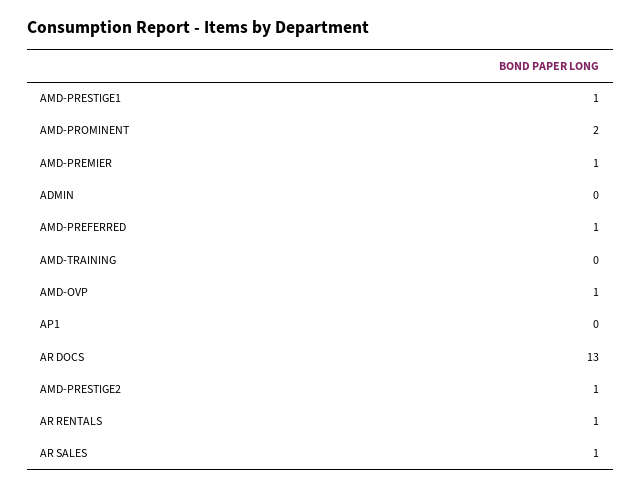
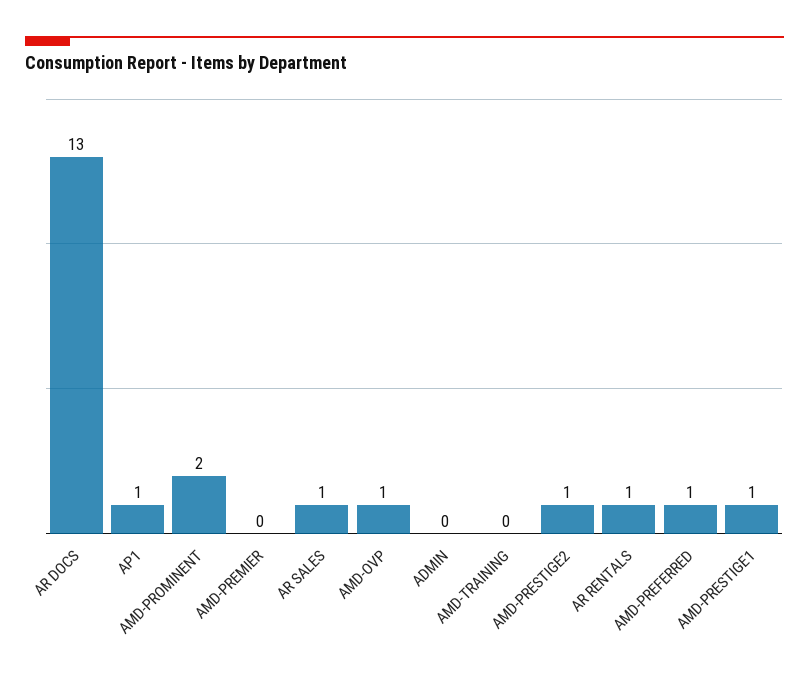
  {
    "AMD-PRESTIGE1": 1,
    "AMD-PROMINENT": 2,
-   "AMD-PREMIER": 1,
+   "AMD-PREMIER": 0,
    "ADMIN": 0,
    "AMD-PREFERRED": 1,
    "AMD-TRAINING": 0,
    "AMD-OVP": 1,
-   "AP1": 0,
+   "AP1": 1,
    "AR DOCS": 13,
    "AMD-PRESTIGE2": 1,
    "AR RENTALS": 1,
    "AR SALES": 1
  }

